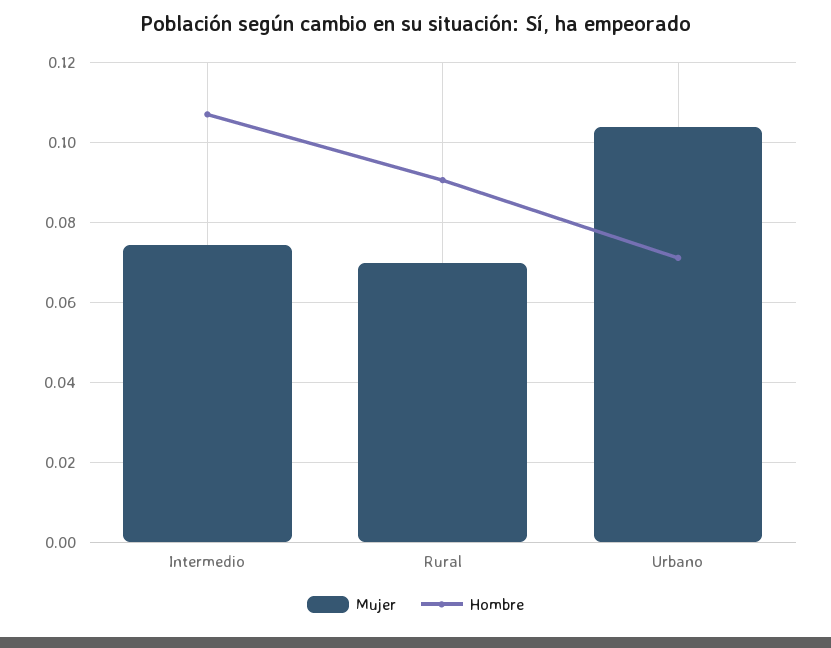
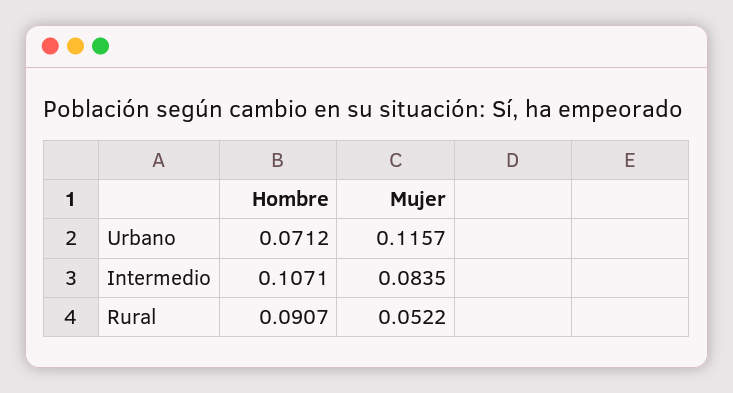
  {
    "Mujer": {
-     "Intermedio": 0.074,
+     "Intermedio": 0.0835,
-     "Rural": 0.07,
+     "Rural": 0.0522,
-     "Urbano": 0.104
+     "Urbano": 0.1157
    },
    "Hombre": {
      "Intermedio": 0.1071,
      "Rural": 0.0907,
      "Urbano": 0.0712
    }
  }

